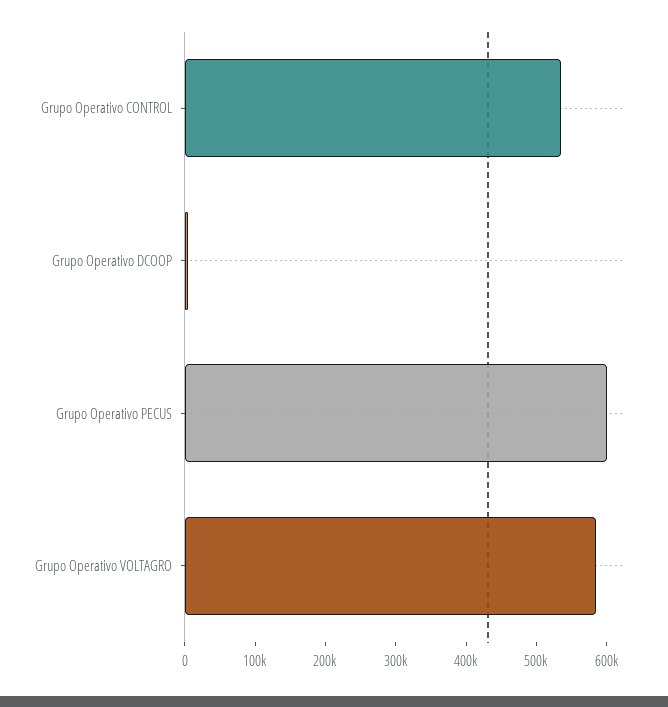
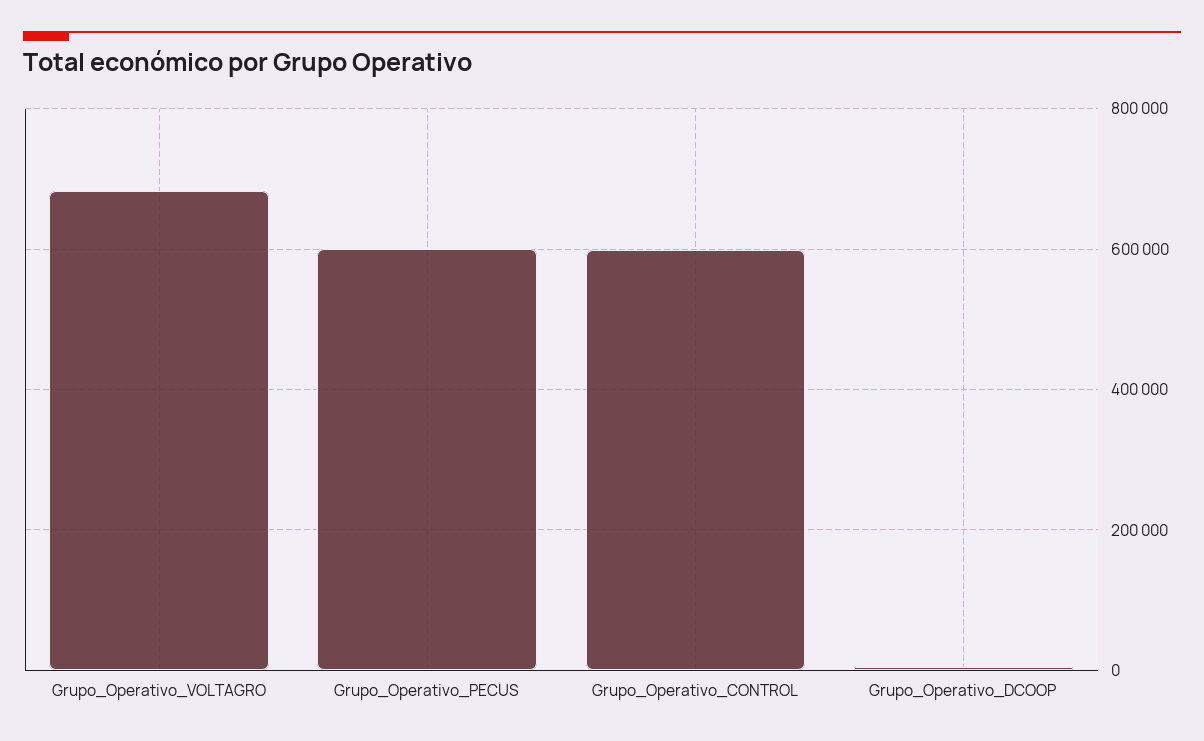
  {
-   "Grupo Operativo CONTROL": 540000,
+   "Grupo Operativo CONTROL": 600000,
    "Grupo Operativo DCOOP": 0,
    "Grupo Operativo PECUS": 600000,
-   "Grupo Operativo VOLTAGRO": 580000
+   "Grupo Operativo VOLTAGRO": 680000
  }

